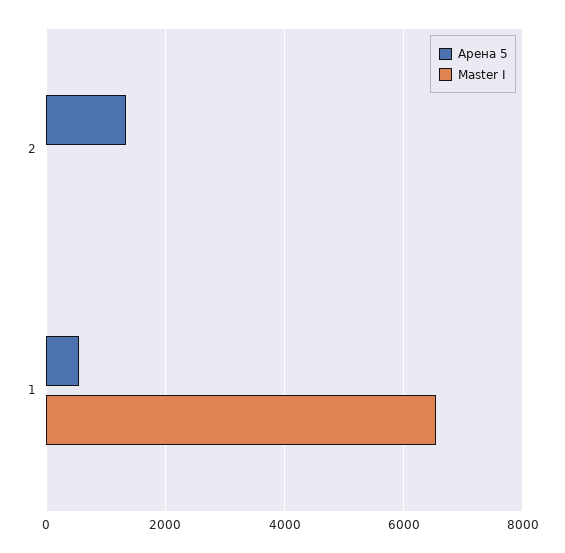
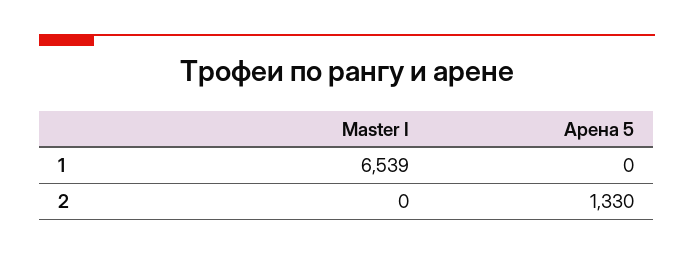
  {
    "Арена 5": {
      "2": 1330,
-     "1": 600
+     "1": 0
    },
    "Master I": {
      "2": 0,
      "1": 6539
    }
  }

